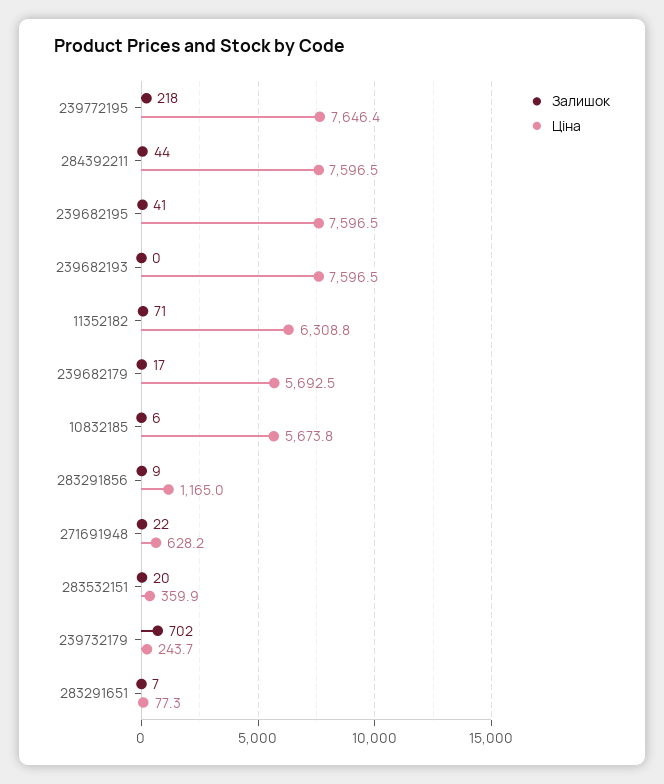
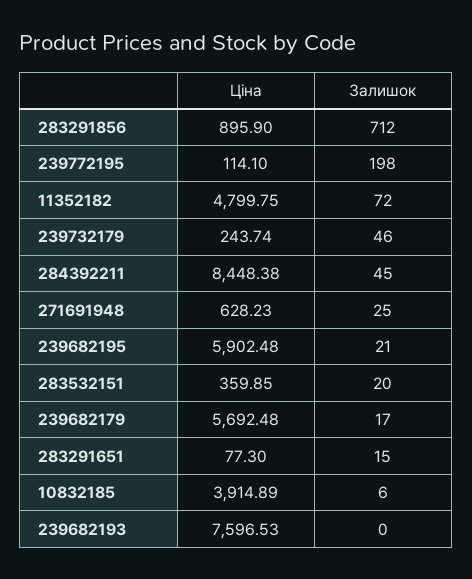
  {
    "Залишок": {
-     "239772195": 218,
+     "239772195": 198,
-     "284392211": 44,
+     "284392211": 45,
-     "239682195": 41,
+     "239682195": 21,
      "239682193": 0,
-     "11352182": 71,
+     "11352182": 72,
      "239682179": 17,
      "10832185": 6,
-     "283291856": 9,
+     "283291856": 712,
-     "271691948": 22,
+     "271691948": 25,
      "283532151": 20,
-     "239732179": 702,
+     "239732179": 46,
-     "283291651": 7
+     "283291651": 15
    },
    "Ціна": {
-     "239772195": 7646.4,
+     "239772195": 114.1,
-     "284392211": 7596.5,
+     "284392211": 8448.38,
-     "239682195": 7596.5,
+     "239682195": 5902.48,
      "239682193": 7596.53,
-     "11352182": 6308.8,
+     "11352182": 4799.75,
      "239682179": 5692.48,
-     "10832185": 5673.8,
+     "10832185": 3914.89,
-     "283291856": 1165,
+     "283291856": 895.9,
      "271691948": 628.23,
      "283532151": 359.85,
      "239732179": 243.74,
      "283291651": 77.3
    }
  }

